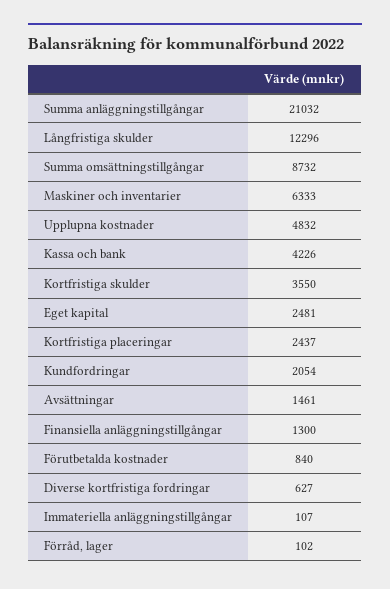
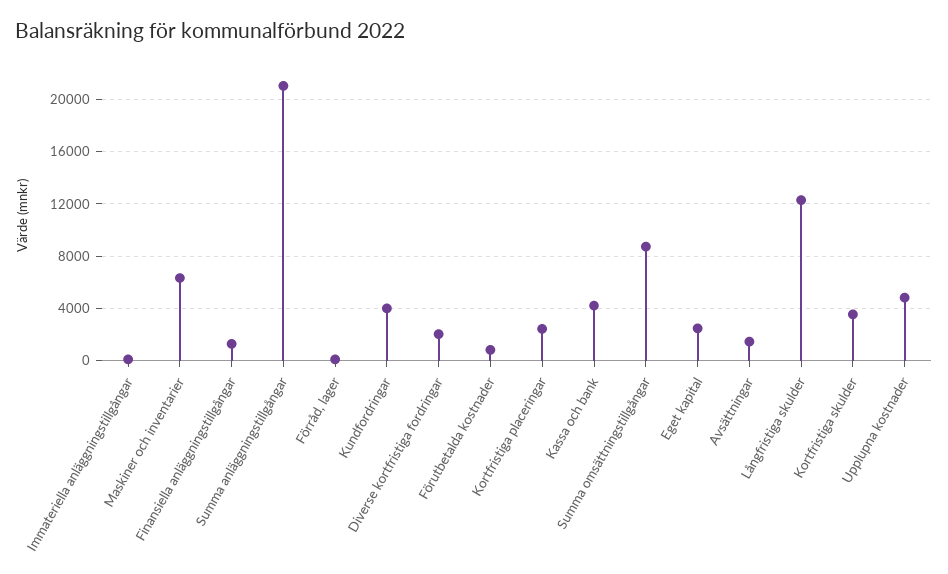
  {
    "Summa anläggningstillgångar": 21032,
    "Långfristiga skulder": 12296,
    "Summa omsättningstillgångar": 8732,
    "Maskiner och inventarier": 6333,
    "Upplupna kostnader": 4832,
    "Kassa och bank": 4226,
    "Kortfristiga skulder": 3550,
    "Eget kapital": 2481,
    "Kortfristiga placeringar": 2437,
-   "Kundfordringar": 2054,
+   "Kundfordringar": 4000,
    "Avsättningar": 1461,
    "Finansiella anläggningstillgångar": 1300,
    "Förutbetalda kostnader": 840,
-   "Diverse kortfristiga fordringar": 627,
+   "Diverse kortfristiga fordringar": 2000,
    "Immateriella anläggningstillgångar": 107,
    "Förråd, lager": 102
  }

